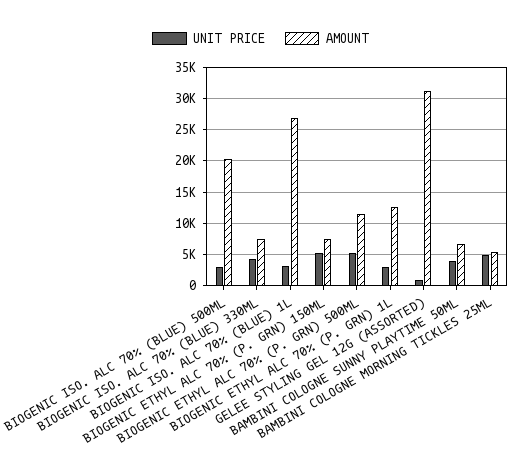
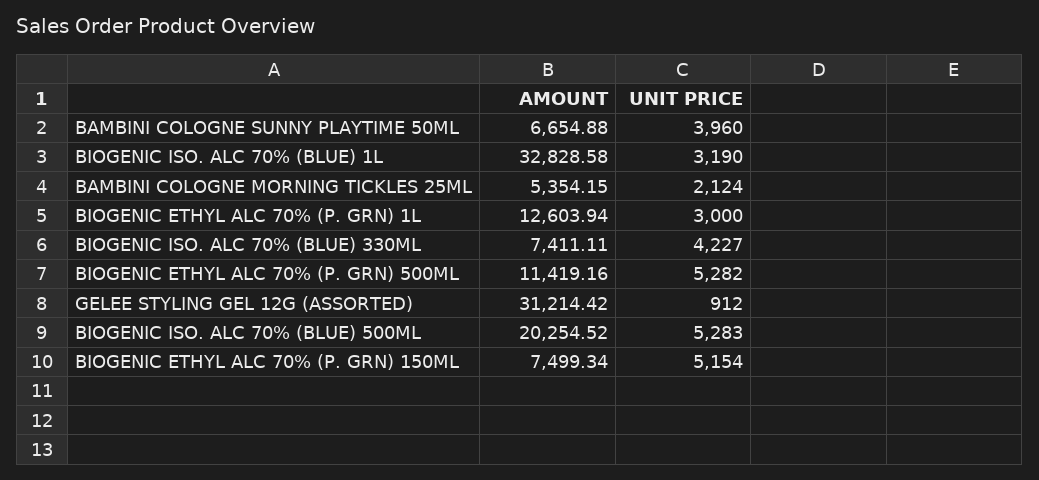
  {
    "UNIT PRICE": {
-     "BIOGENIC ISO. ALC 70% (BLUE) 500ML": 3000,
+     "BIOGENIC ISO. ALC 70% (BLUE) 500ML": 5283,
      "BIOGENIC ISO. ALC 70% (BLUE) 330ML": 4227,
      "BIOGENIC ISO. ALC 70% (BLUE) 1L": 3190,
      "BIOGENIC ETHYL ALC 70% (P. GRN) 150ML": 5154,
      "BIOGENIC ETHYL ALC 70% (P. GRN) 500ML": 5282,
      "BIOGENIC ETHYL ALC 70% (P. GRN) 1L": 3000,
      "GELEE STYLING GEL 12G (ASSORTED)": 912,
      "BAMBINI COLOGNE SUNNY PLAYTIME 50ML": 3960,
-     "BAMBINI COLOGNE MORNING TICKLES 25ML": 5000
+     "BAMBINI COLOGNE MORNING TICKLES 25ML": 2124
    },
    "AMOUNT": {
      "BIOGENIC ISO. ALC 70% (BLUE) 500ML": 20254.52,
      "BIOGENIC ISO. ALC 70% (BLUE) 330ML": 7411.11,
-     "BIOGENIC ISO. ALC 70% (BLUE) 1L": 27000,
+     "BIOGENIC ISO. ALC 70% (BLUE) 1L": 32828.58,
      "BIOGENIC ETHYL ALC 70% (P. GRN) 150ML": 7499.34,
      "BIOGENIC ETHYL ALC 70% (P. GRN) 500ML": 11419.16,
      "BIOGENIC ETHYL ALC 70% (P. GRN) 1L": 12603.94,
      "GELEE STYLING GEL 12G (ASSORTED)": 31214.42,
      "BAMBINI COLOGNE SUNNY PLAYTIME 50ML": 6654.88,
      "BAMBINI COLOGNE MORNING TICKLES 25ML": 5354.15
    }
  }

